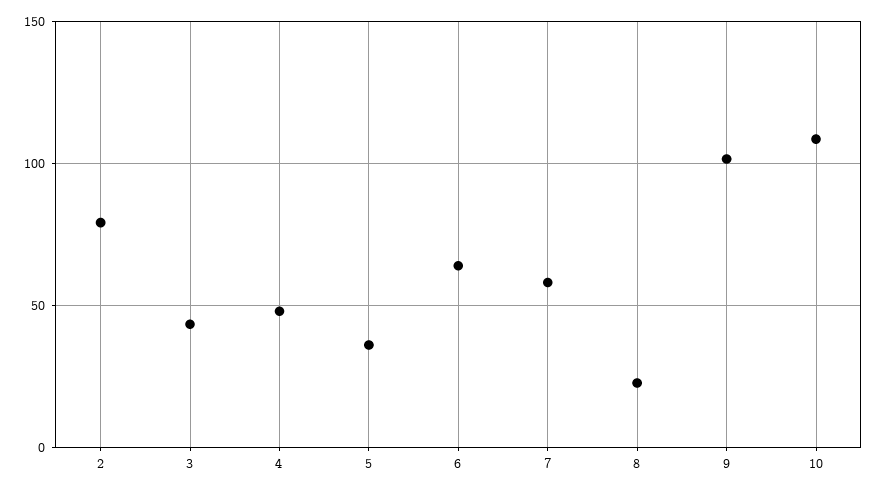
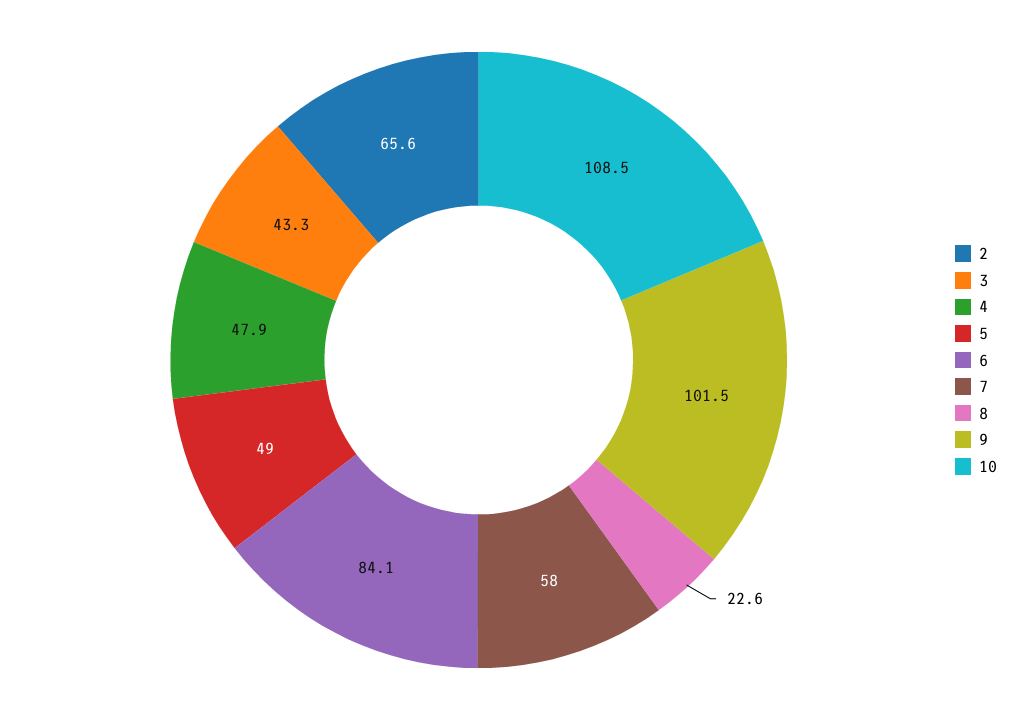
  {
-   "2": 80,
+   "2": 65.6,
    "3": 43.3,
    "4": 47.9,
-   "5": 35,
+   "5": 49,
-   "6": 65,
+   "6": 84.1,
    "7": 58,
    "8": 22.6,
    "9": 101.5,
    "10": 108.5
  }

